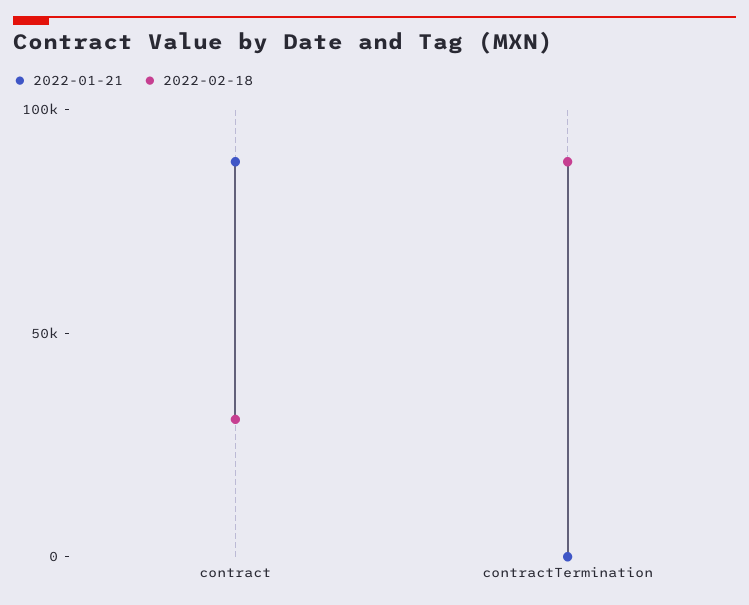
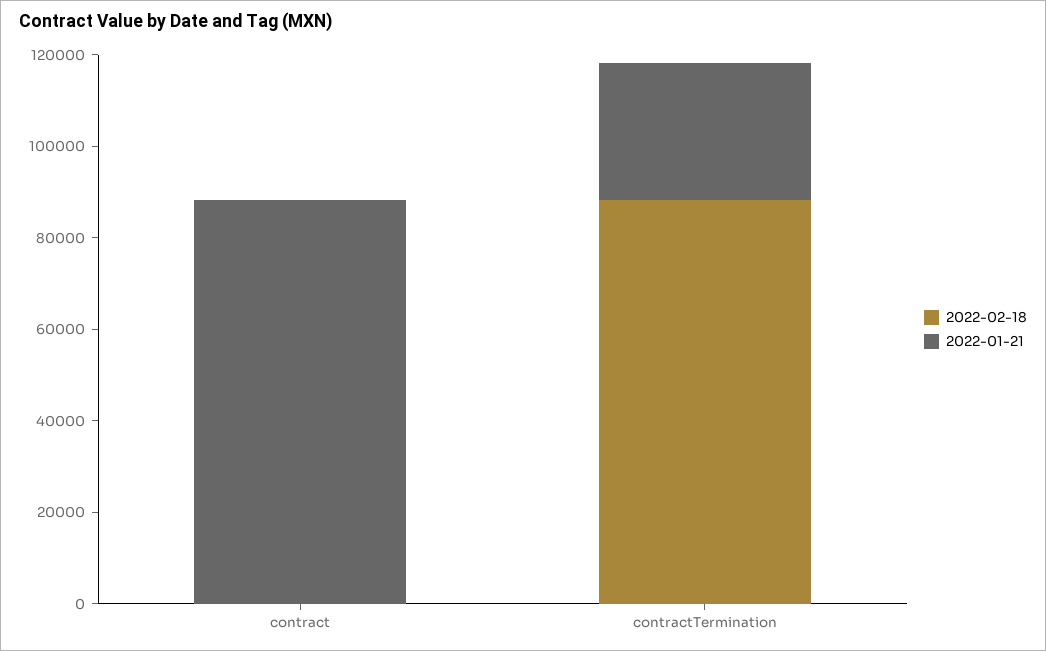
  {
    "2022-01-21": {
      "contract": 90000,
-     "contractTermination": 0
+     "contractTermination": 30000
    },
    "2022-02-18": {
-     "contract": 30000,
+     "contract": 0,
      "contractTermination": 90000
    }
  }

